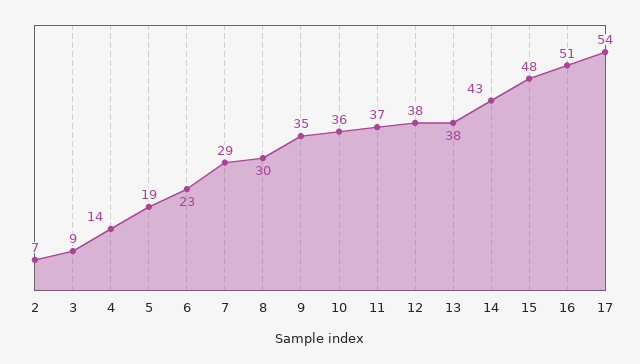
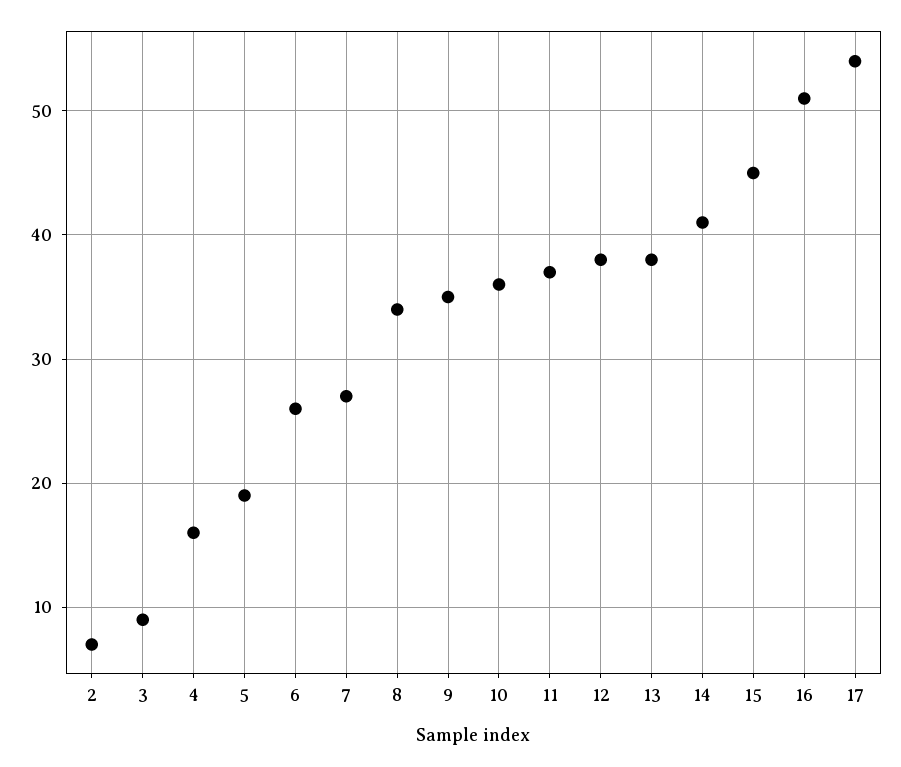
  {
    "2": 7,
    "3": 9,
-   "4": 14,
+   "4": 16,
    "5": 19,
-   "6": 23,
+   "6": 26,
-   "7": 29,
+   "7": 27,
-   "8": 30,
+   "8": 34,
    "9": 35,
    "10": 36,
    "11": 37,
    "12": 38,
    "13": 38,
-   "14": 43,
+   "14": 41,
-   "15": 48,
+   "15": 45,
    "16": 51,
    "17": 54
  }

